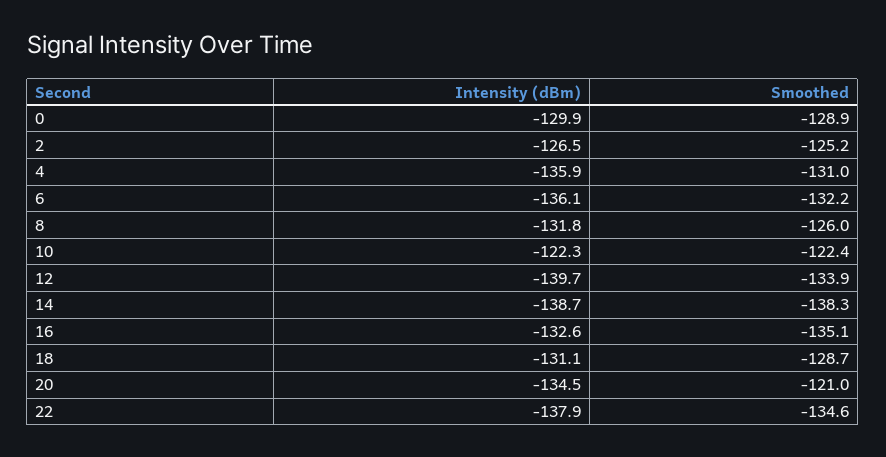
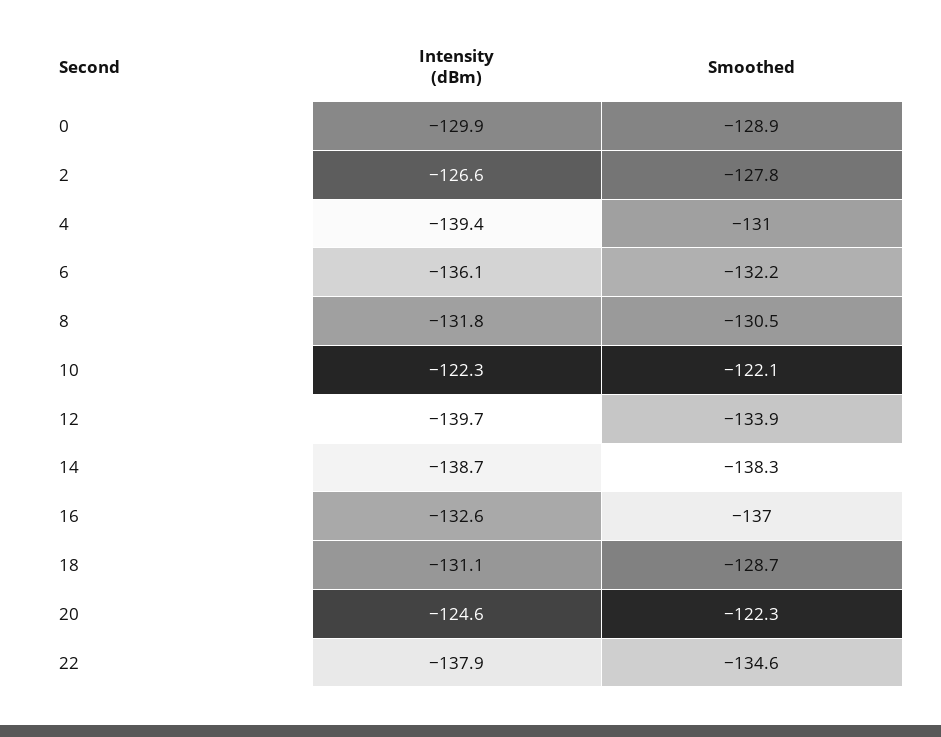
  {
    "Intensity (dBm)": {
      "0": -129.9,
-     "2": -126.5,
+     "2": -126.6,
-     "4": -135.9,
+     "4": -139.4,
      "6": -136.1,
      "8": -131.8,
      "10": -122.3,
      "12": -139.7,
      "14": -138.7,
      "16": -132.6,
      "18": -131.1,
-     "20": -134.5,
+     "20": -124.6,
      "22": -137.9
    },
    "Smoothed": {
      "0": -128.9,
-     "2": -125.2,
+     "2": -127.8,
      "4": -131,
      "6": -132.2,
-     "8": -126,
+     "8": -130.5,
-     "10": -122.4,
+     "10": -122.1,
      "12": -133.9,
      "14": -138.3,
-     "16": -135.1,
+     "16": -137,
      "18": -128.7,
-     "20": -121,
+     "20": -122.3,
      "22": -134.6
    }
  }

